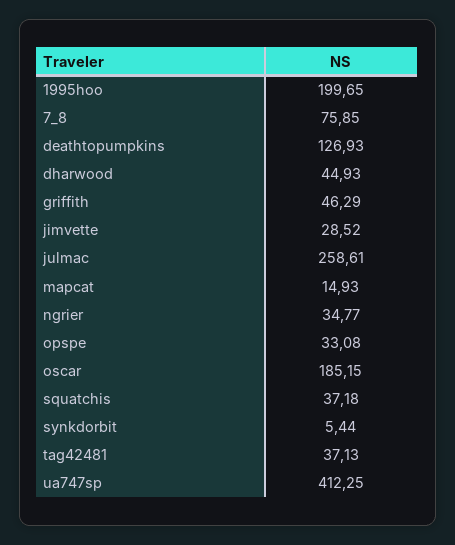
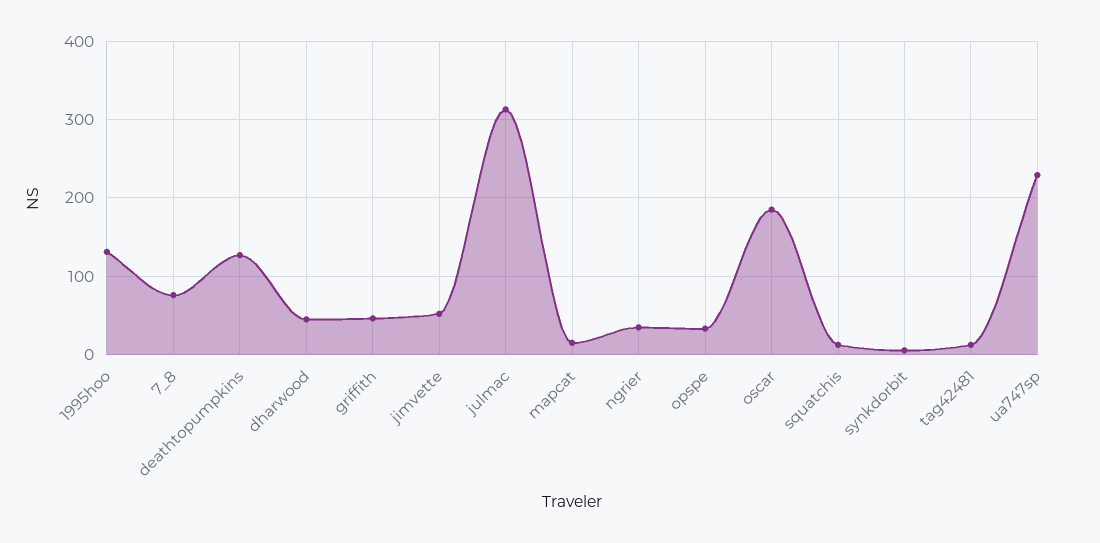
  {
-   "1995hoo": 199.65,
+   "1995hoo": 130,
    "7_8": 75.85,
    "deathtopumpkins": 126.93,
    "dharwood": 44.93,
    "griffith": 46.29,
-   "jimvette": 28.52,
+   "jimvette": 50,
-   "julmac": 258.61,
+   "julmac": 310,
    "mapcat": 14.93,
    "ngrier": 34.77,
    "opspe": 33.08,
    "oscar": 185.15,
-   "squatchis": 37.18,
+   "squatchis": 10,
    "synkdorbit": 5.44,
-   "tag42481": 37.13,
+   "tag42481": 10,
-   "ua747sp": 412.25
+   "ua747sp": 230
  }

